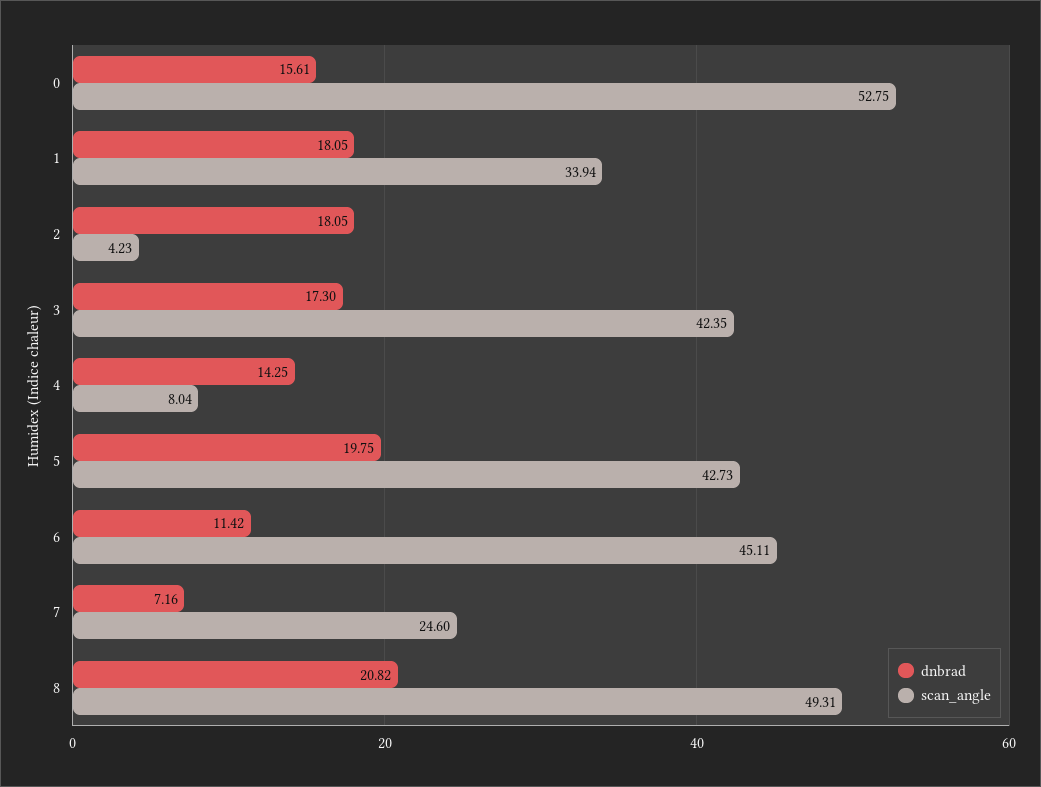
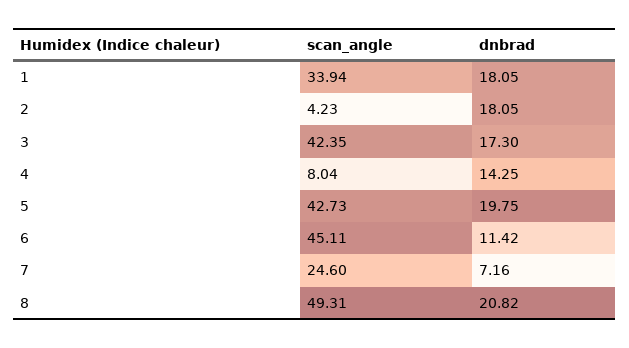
  {
    "dnbrad": {
-     "0": 15.61,
      "1": 18.05,
      "2": 18.05,
      "3": 17.3,
      "4": 14.25,
      "5": 19.75,
      "6": 11.42,
      "7": 7.16,
      "8": 20.82
    },
    "scan_angle": {
-     "0": 52.75,
      "1": 33.94,
      "2": 4.23,
      "3": 42.35,
      "4": 8.04,
      "5": 42.73,
      "6": 45.11,
      "7": 24.6,
      "8": 49.31
    }
  }

